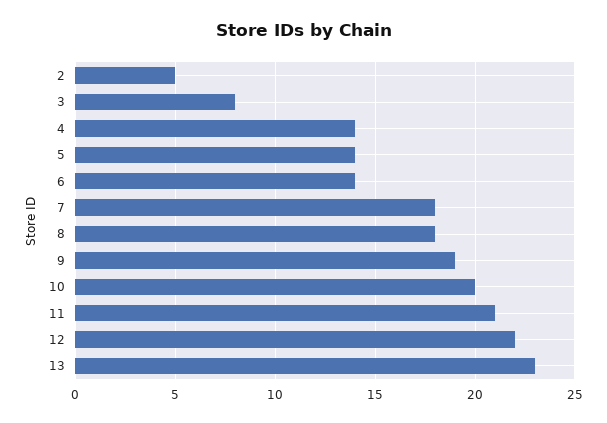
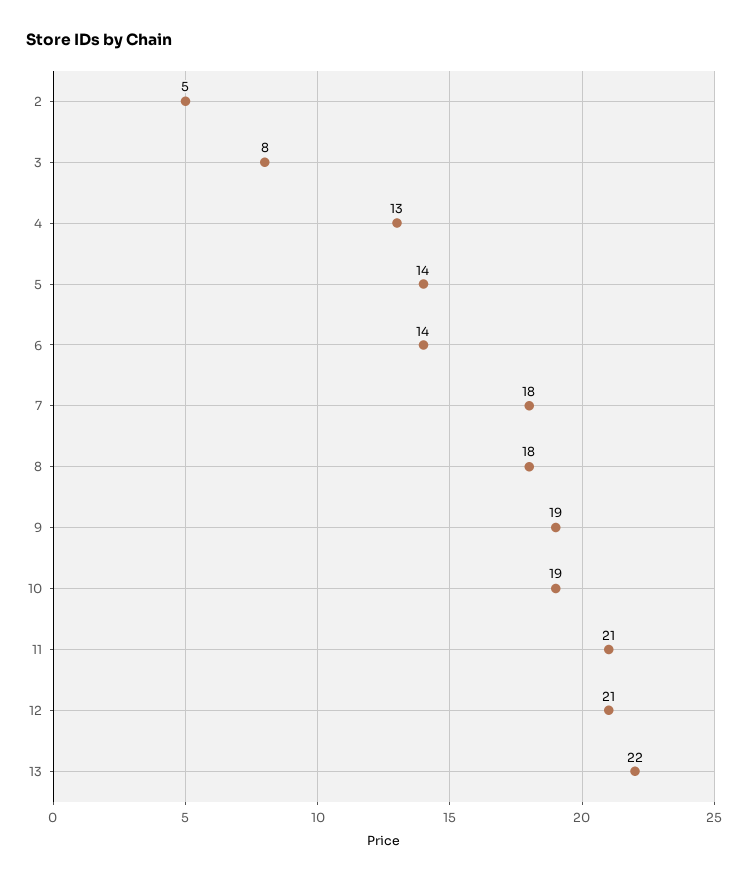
  {
    "2": 5,
    "3": 8,
-   "4": 14,
+   "4": 13,
    "5": 14,
    "6": 14,
    "7": 18,
    "8": 18,
    "9": 19,
-   "10": 20,
+   "10": 19,
    "11": 21,
-   "12": 22,
+   "12": 21,
-   "13": 23
+   "13": 22
  }

